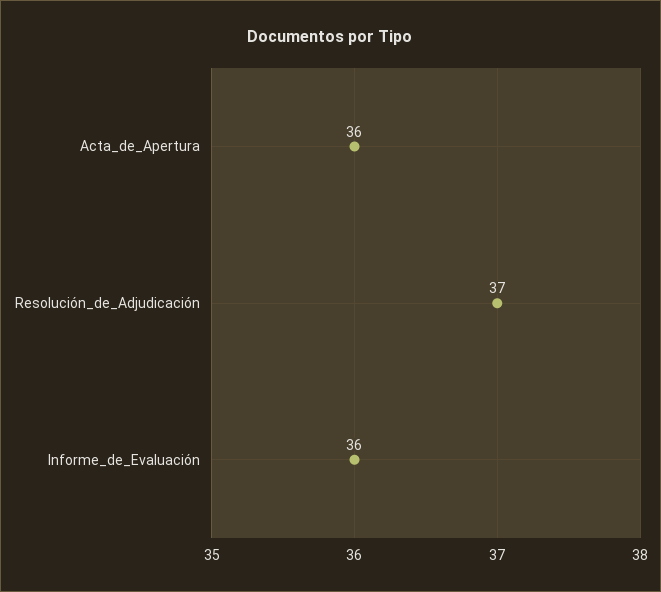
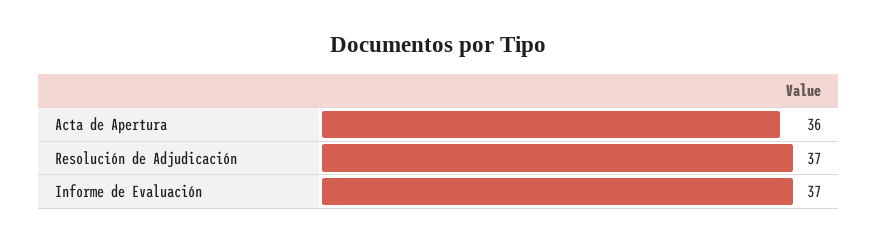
  {
    "Acta_de_Apertura": 36,
    "Resolución_de_Adjudicación": 37,
-   "Informe_de_Evaluación": 36
+   "Informe_de_Evaluación": 37
  }

